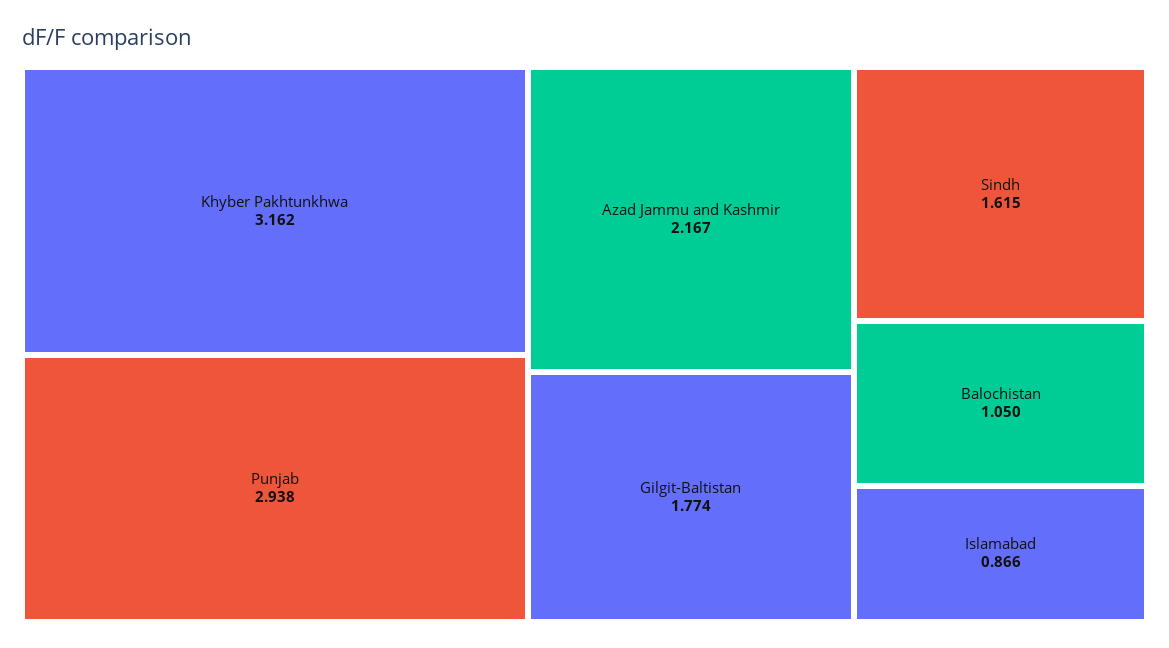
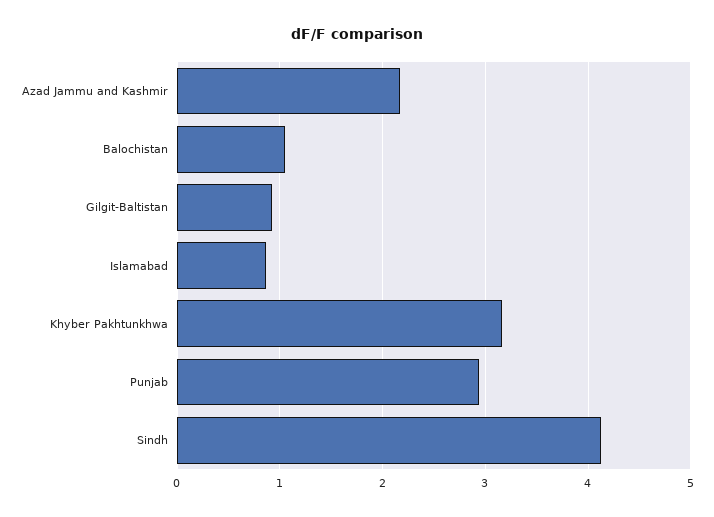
  {
    "Khyber Pakhtunkhwa": 3.162,
    "Punjab": 2.938,
    "Azad Jammu and Kashmir": 2.167,
-   "Gilgit-Baltistan": 1.774,
+   "Gilgit-Baltistan": 0.9,
-   "Sindh": 1.615,
+   "Sindh": 4.1,
    "Balochistan": 1.05,
    "Islamabad": 0.866
  }

